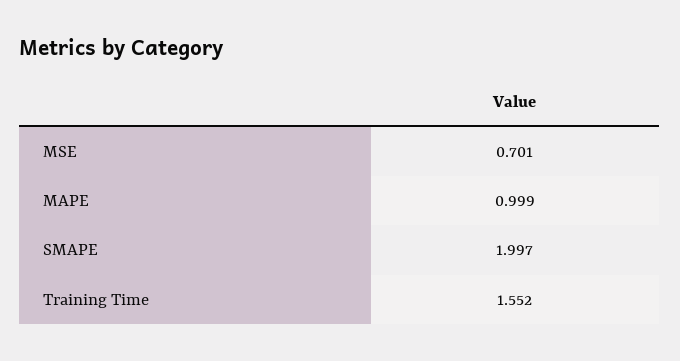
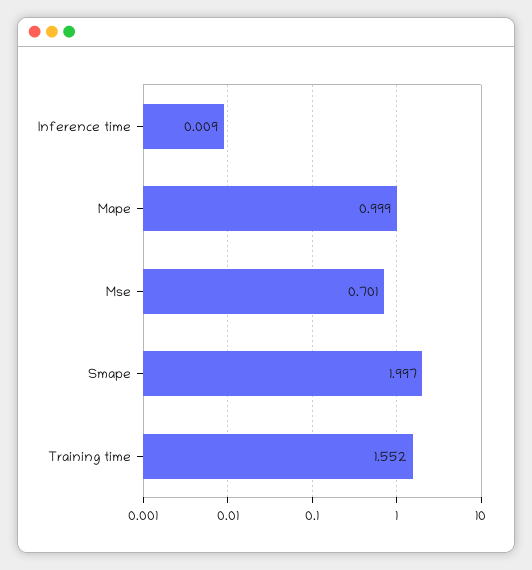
  {
    "MSE": 0.701,
    "MAPE": 0.999,
    "SMAPE": 1.997,
-   "Training Time": 1.552
+   "Training Time": 1.552,
+   "Inference time": 0.009
  }

